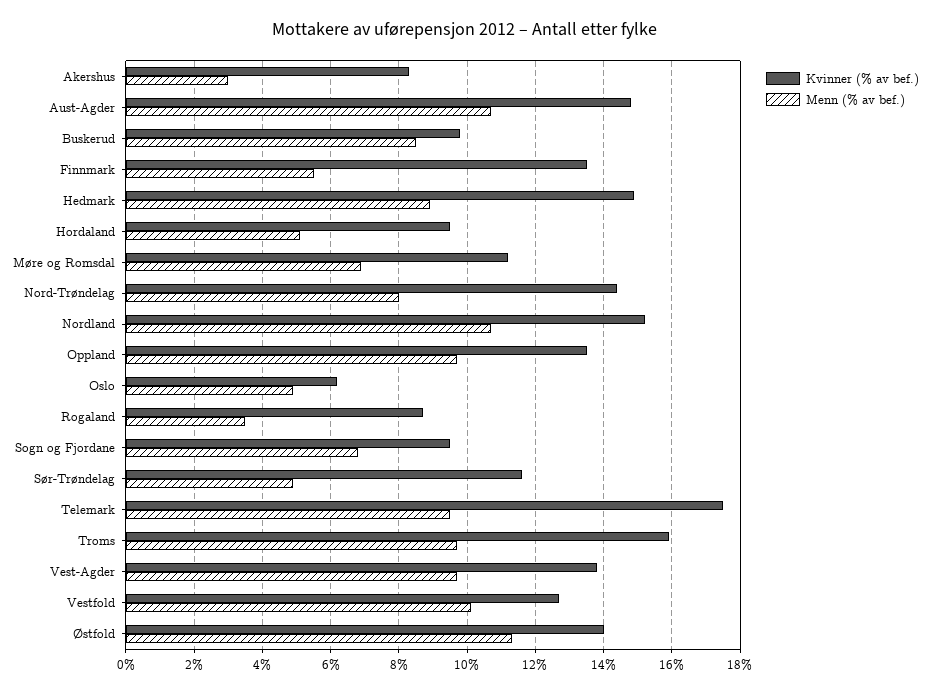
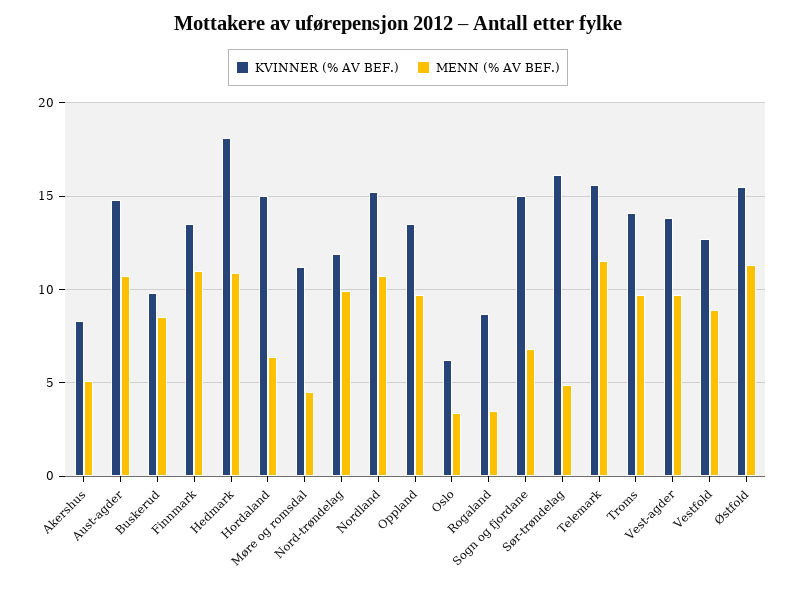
  {
    "Kvinner (% av bef.)": {
      "Akershus": 8.5,
      "Aust-Agder": 15,
      "Buskerud": 10,
      "Finnmark": 13.5,
-     "Hedmark": 15,
+     "Hedmark": 18,
-     "Hordaland": 9.5,
+     "Hordaland": 15,
      "Møre og Romsdal": 11,
-     "Nord-Trøndelag": 14.5,
+     "Nord-Trøndelag": 12,
      "Nordland": 15,
      "Oppland": 13.5,
      "Oslo": 6,
      "Rogaland": 8.5,
-     "Sogn og Fjordane": 9.5,
+     "Sogn og Fjordane": 15,
-     "Sør-Trøndelag": 11.5,
+     "Sør-Trøndelag": 16,
-     "Telemark": 17.5,
+     "Telemark": 15.5,
-     "Troms": 16,
+     "Troms": 14,
      "Vest-Agder": 14,
      "Vestfold": 12.5,
-     "Østfold": 14
+     "Østfold": 15.5
    },
    "Menn (% av bef.)": {
-     "Akershus": 3,
+     "Akershus": 5,
      "Aust-Agder": 10.5,
      "Buskerud": 8.5,
-     "Finnmark": 5.5,
+     "Finnmark": 11,
-     "Hedmark": 9,
+     "Hedmark": 11,
-     "Hordaland": 5,
+     "Hordaland": 6.5,
-     "Møre og Romsdal": 7,
+     "Møre og Romsdal": 4.5,
-     "Nord-Trøndelag": 8,
+     "Nord-Trøndelag": 10,
      "Nordland": 10.5,
      "Oppland": 9.5,
-     "Oslo": 5,
+     "Oslo": 3.5,
      "Rogaland": 3.5,
      "Sogn og Fjordane": 7,
      "Sør-Trøndelag": 5,
-     "Telemark": 9.5,
+     "Telemark": 11.5,
      "Troms": 9.5,
      "Vest-Agder": 9.5,
-     "Vestfold": 10,
+     "Vestfold": 9,
      "Østfold": 11.5
    }
  }

